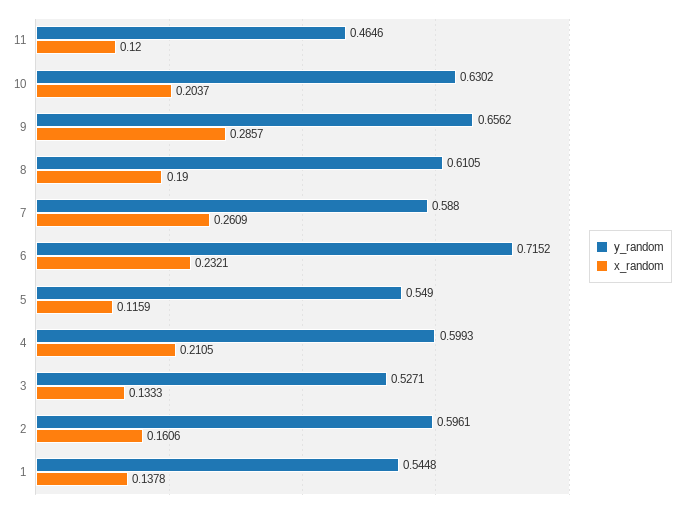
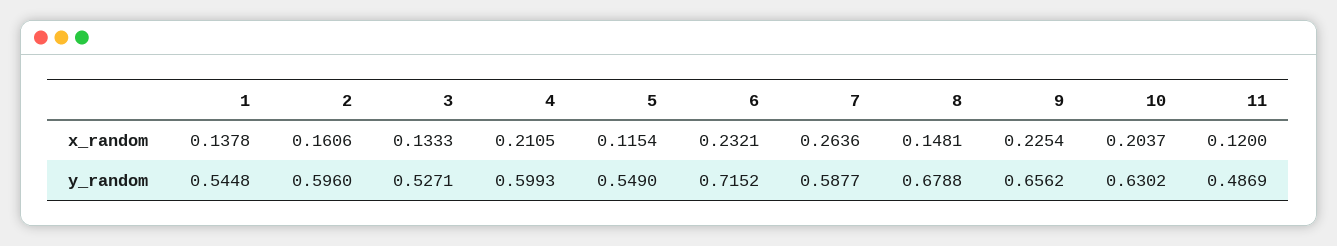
  {
    "y_random": {
-     "11": 0.4646,
+     "11": 0.4869,
      "10": 0.6302,
      "9": 0.6562,
-     "8": 0.6105,
+     "8": 0.6788,
-     "7": 0.588,
+     "7": 0.5877,
      "6": 0.7152,
      "5": 0.549,
      "4": 0.5993,
      "3": 0.5271,
-     "2": 0.5961,
+     "2": 0.596,
      "1": 0.5448
    },
    "x_random": {
      "11": 0.12,
      "10": 0.2037,
-     "9": 0.2857,
+     "9": 0.2254,
-     "8": 0.19,
+     "8": 0.1481,
-     "7": 0.2609,
+     "7": 0.2636,
      "6": 0.2321,
-     "5": 0.1159,
+     "5": 0.1154,
      "4": 0.2105,
      "3": 0.1333,
      "2": 0.1606,
      "1": 0.1378
    }
  }

